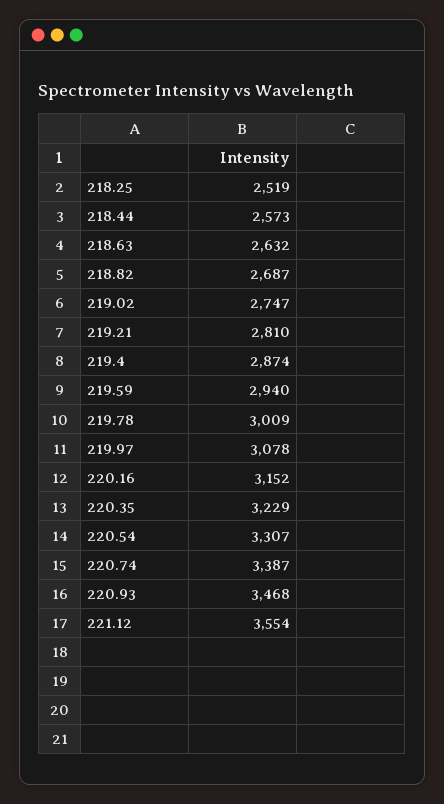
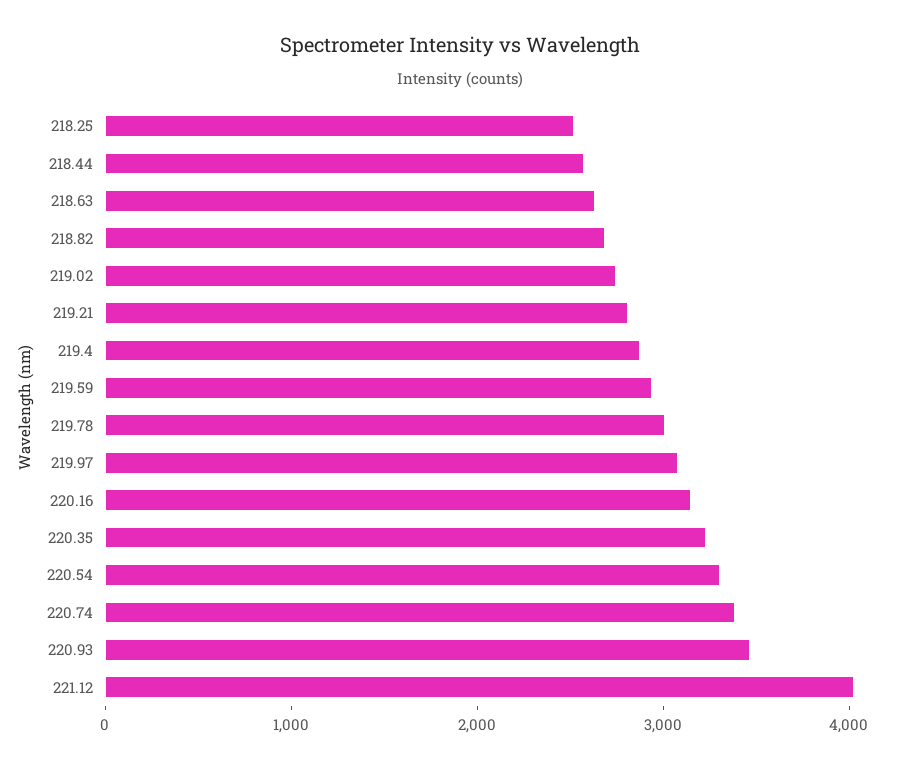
  {
    "218.25": 2519,
    "218.44": 2573,
    "218.63": 2632,
    "218.82": 2687,
    "219.02": 2747,
    "219.21": 2810,
    "219.4": 2874,
    "219.59": 2940,
    "219.78": 3009,
    "219.97": 3078,
    "220.16": 3152,
    "220.35": 3229,
    "220.54": 3307,
    "220.74": 3387,
    "220.93": 3468,
-   "221.12": 3554
+   "221.12": 4000
  }

